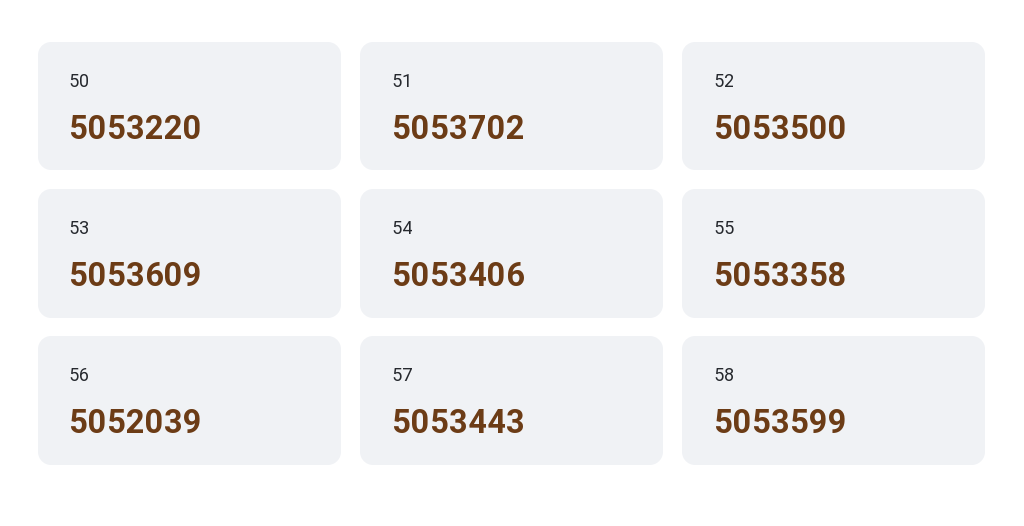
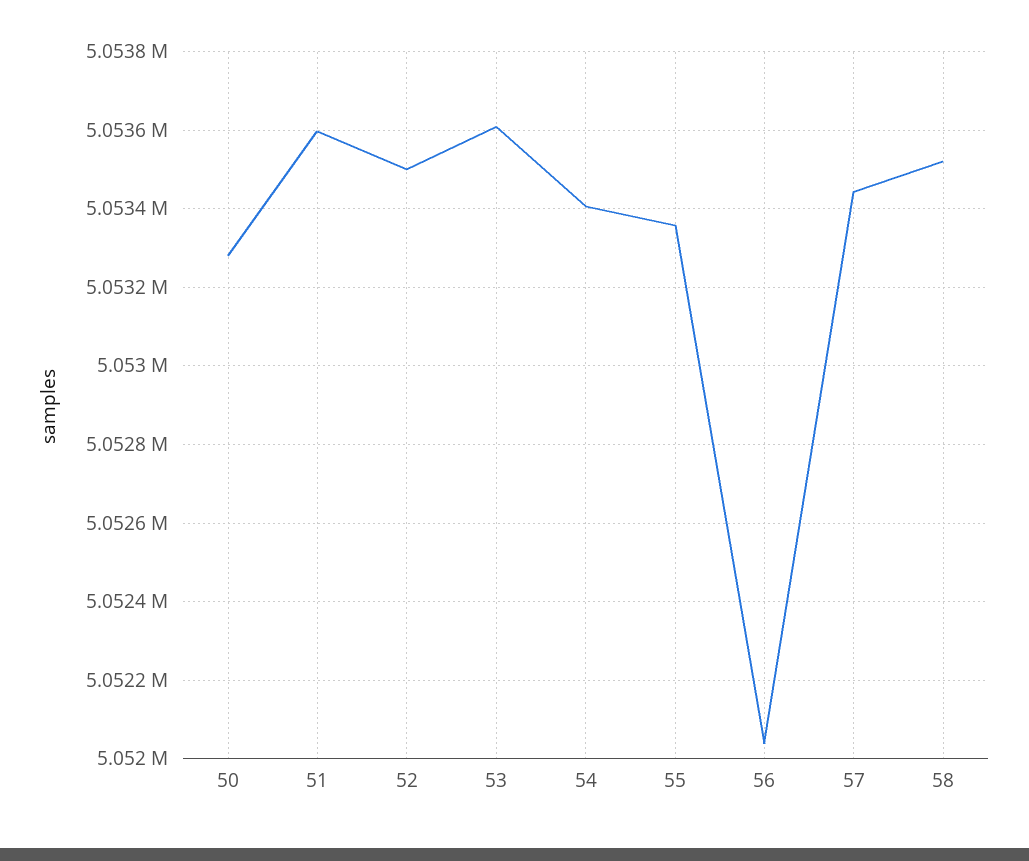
  {
-   "50": 5053220,
+   "50": 5053280,
-   "51": 5053702,
+   "51": 5053600,
    "52": 5053500,
    "53": 5053609,
    "54": 5053406,
    "55": 5053358,
    "56": 5052039,
    "57": 5053443,
-   "58": 5053599
+   "58": 5053520
  }

